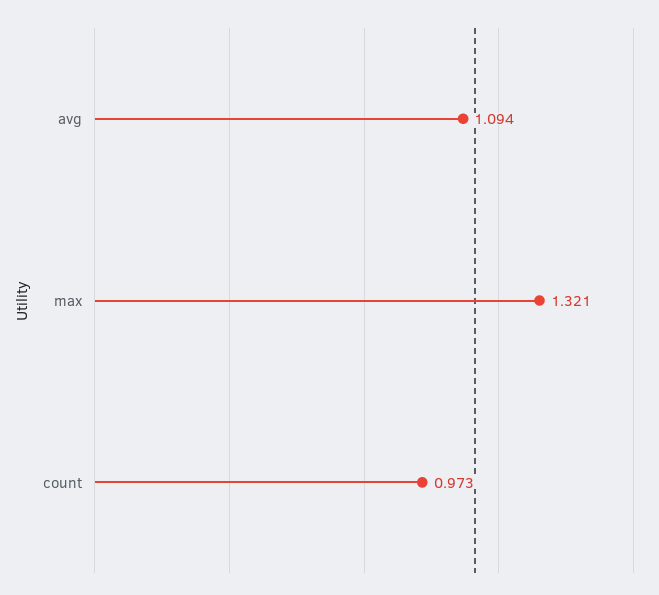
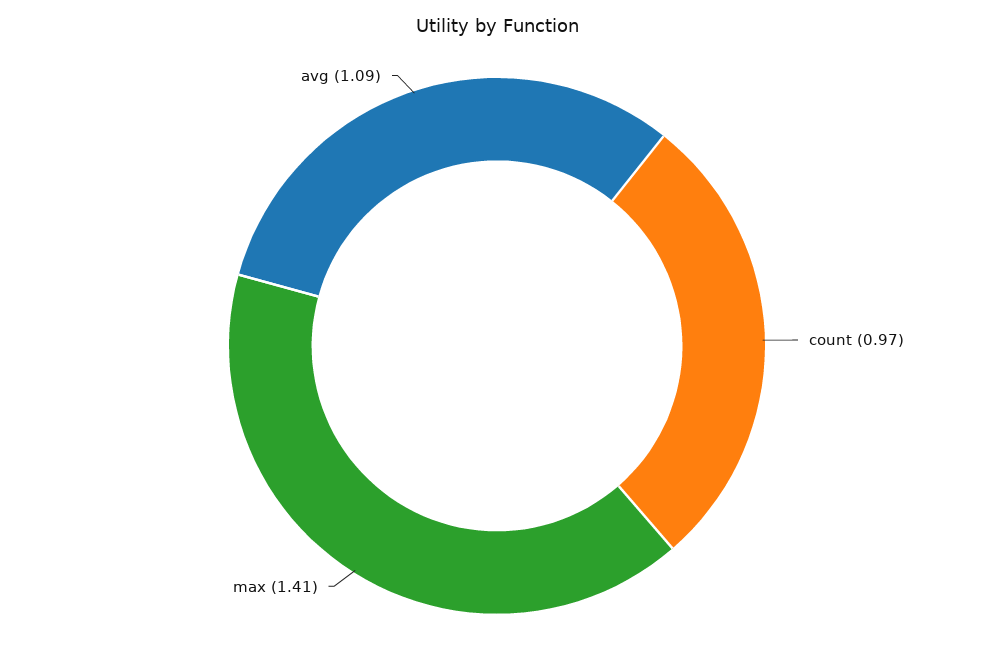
  {
    "avg": 1.094,
-   "max": 1.321,
+   "max": 1.41,
    "count": 0.973
  }

